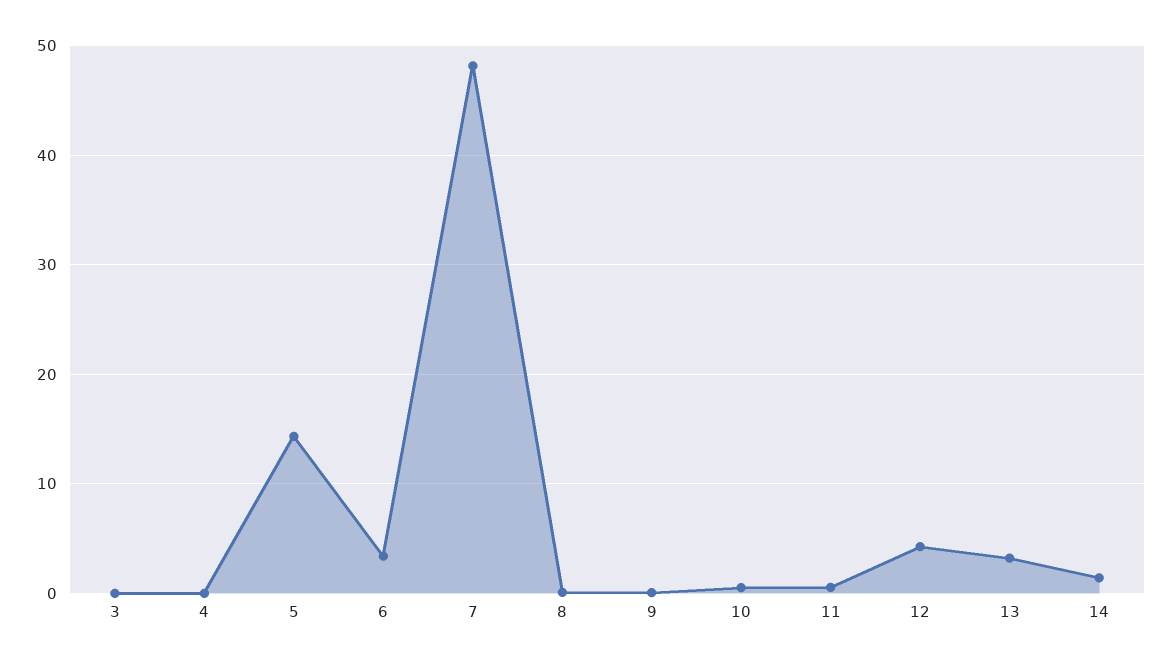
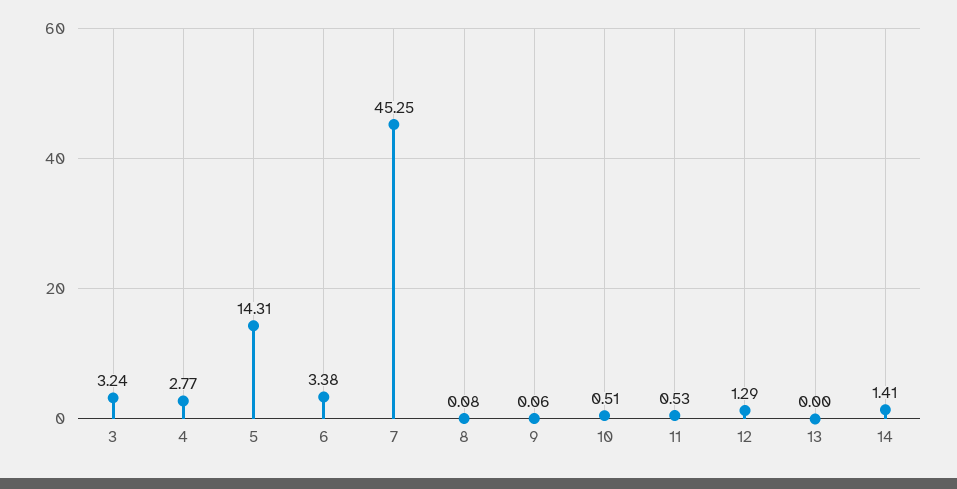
  {
-   "3": 0,
+   "3": 3.24,
-   "4": 0,
+   "4": 2.77,
    "5": 14.31,
    "6": 3.38,
-   "7": 48,
+   "7": 45.25,
    "8": 0.08,
    "9": 0.06,
    "10": 0.51,
    "11": 0.53,
-   "12": 4,
+   "12": 1.29,
-   "13": 3,
+   "13": 0,
    "14": 1.41
  }

